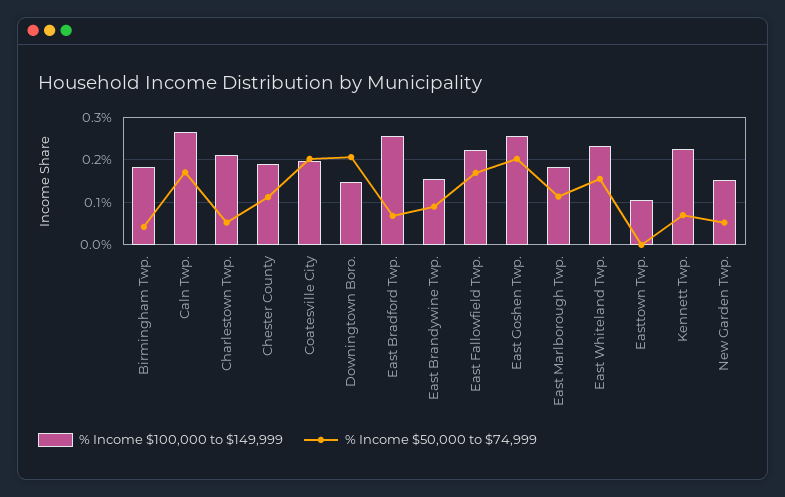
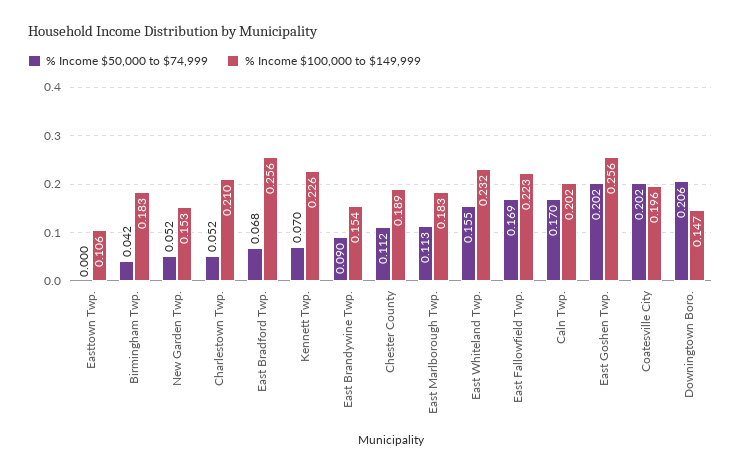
  {
    "% Income $100,000 to $149,999": {
      "Birmingham Twp.": 0.183,
-     "Caln Twp.": 0.26,
+     "Caln Twp.": 0.202,
      "Charlestown Twp.": 0.21,
      "Chester County": 0.189,
      "Coatesville City": 0.196,
      "Downingtown Boro.": 0.147,
      "East Bradford Twp.": 0.256,
      "East Brandywine Twp.": 0.154,
      "East Fallowfield Twp.": 0.223,
      "East Goshen Twp.": 0.256,
      "East Marlborough Twp.": 0.183,
      "East Whiteland Twp.": 0.232,
      "Easttown Twp.": 0.106,
      "Kennett Twp.": 0.226,
      "New Garden Twp.": 0.153
    },
    "% Income $50,000 to $74,999": {
      "Birmingham Twp.": 0.042,
      "Caln Twp.": 0.17,
      "Charlestown Twp.": 0.052,
      "Chester County": 0.112,
      "Coatesville City": 0.202,
      "Downingtown Boro.": 0.206,
      "East Bradford Twp.": 0.068,
      "East Brandywine Twp.": 0.09,
      "East Fallowfield Twp.": 0.169,
      "East Goshen Twp.": 0.202,
      "East Marlborough Twp.": 0.113,
      "East Whiteland Twp.": 0.155,
      "Easttown Twp.": 0,
      "Kennett Twp.": 0.07,
      "New Garden Twp.": 0.052
    }
  }

